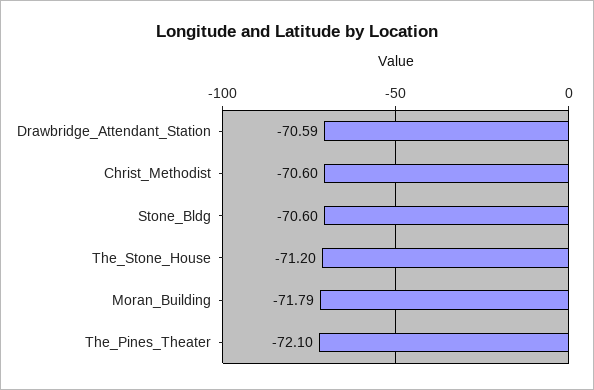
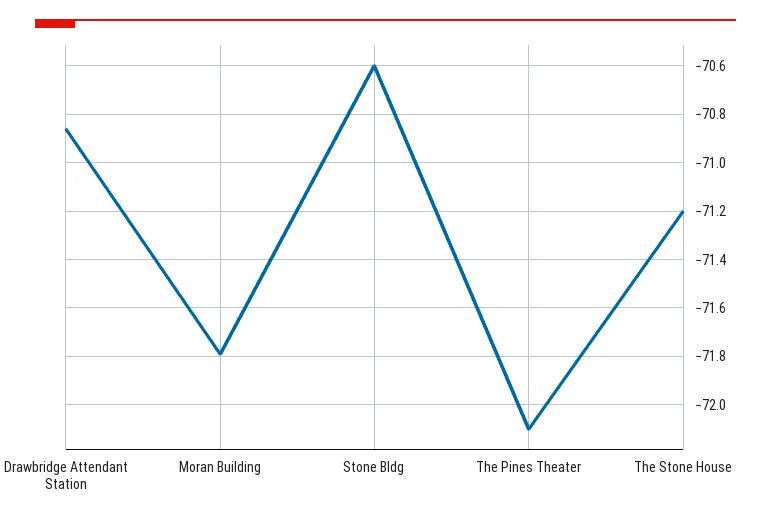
  {
-   "Drawbridge_Attendant_Station": -70.59,
+   "Drawbridge_Attendant_Station": -70.85,
-   "Christ_Methodist": -70.6,
    "Stone_Bldg": -70.6,
    "The_Stone_House": -71.2,
    "Moran_Building": -71.79,
    "The_Pines_Theater": -72.1
  }

